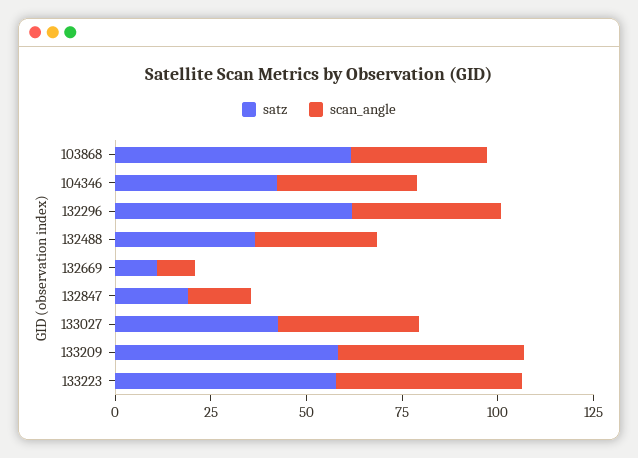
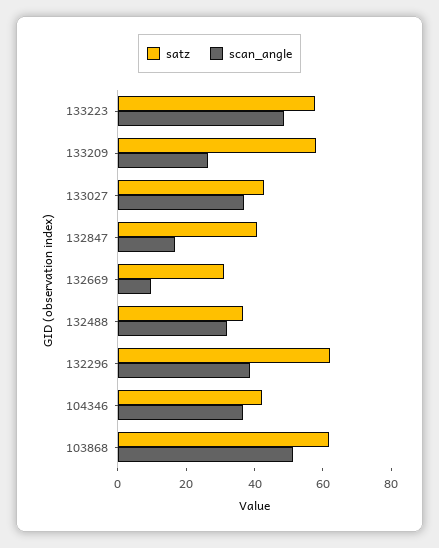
  {
    "satz": {
      "103868": 60,
      "104346": 40,
      "132296": 60,
      "132488": 35,
-     "132669": 10,
+     "132669": 30,
-     "132847": 20,
+     "132847": 40,
      "133027": 45,
      "133209": 60,
      "133223": 60
    },
    "scan_angle": {
-     "103868": 35,
+     "103868": 50,
      "104346": 35,
      "132296": 40,
      "132488": 30,
      "132669": 10,
      "132847": 15,
      "133027": 35,
-     "133209": 50,
+     "133209": 25,
      "133223": 50
    }
  }

